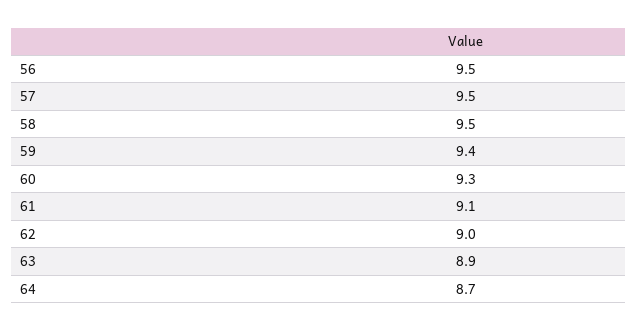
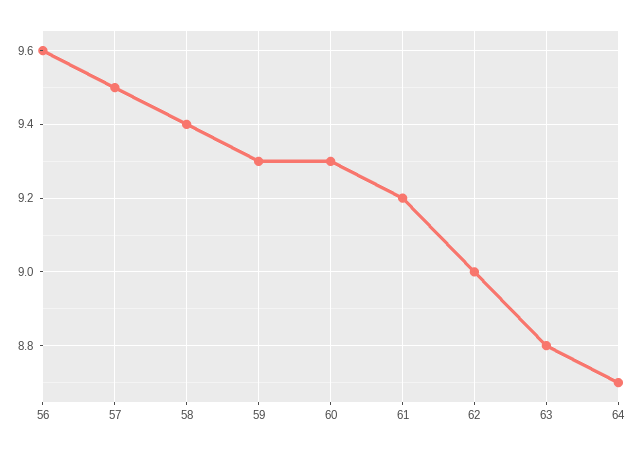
  {
-   "56": 9.5,
+   "56": 9.6,
    "57": 9.5,
-   "58": 9.5,
+   "58": 9.4,
-   "59": 9.4,
+   "59": 9.3,
    "60": 9.3,
-   "61": 9.1,
+   "61": 9.2,
    "62": 9,
-   "63": 8.9,
+   "63": 8.8,
    "64": 8.7
  }

